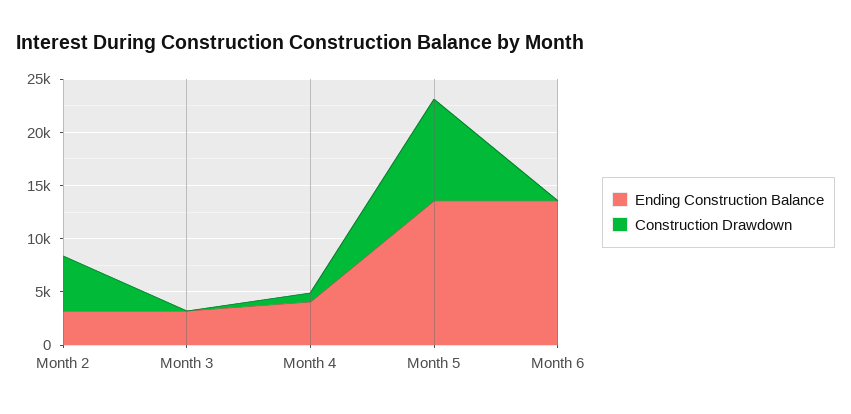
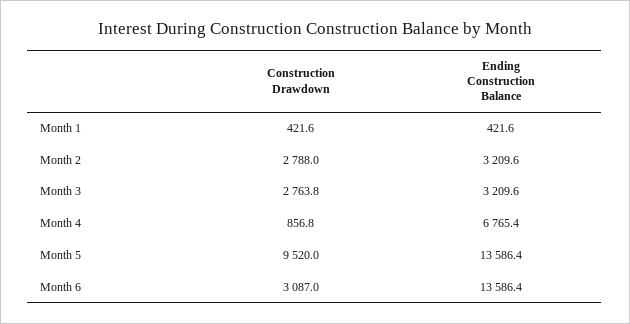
  {
    "Ending Construction Balance": {
      "Month 2": 3209.6,
      "Month 3": 3209.6,
-     "Month 4": 4000,
+     "Month 4": 6765.4,
      "Month 5": 13586.4,
-     "Month 6": 13586.4
+     "Month 6": 13586.4,
+     "Month 1": 421.6
    },
    "Construction Drawdown": {
-     "Month 2": 5000,
+     "Month 2": 2788,
-     "Month 3": 0,
+     "Month 3": 2763.8,
      "Month 4": 856.8,
      "Month 5": 9520,
-     "Month 6": 0
+     "Month 6": 3087,
+     "Month 1": 421.6
    }
  }

